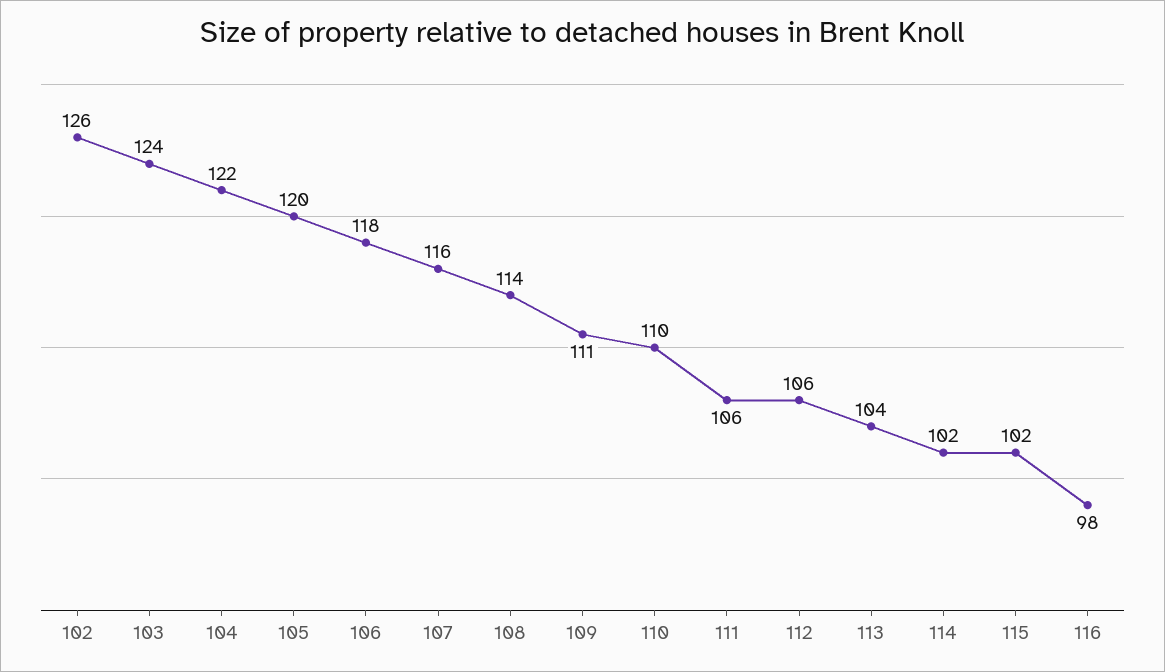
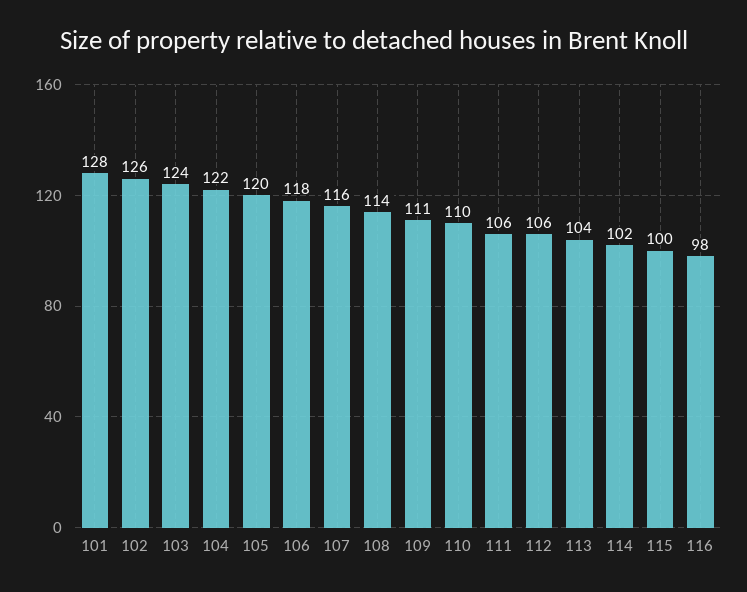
  {
    "102": 126,
    "103": 124,
    "104": 122,
    "105": 120,
    "106": 118,
    "107": 116,
    "108": 114,
    "109": 111,
    "110": 110,
    "111": 106,
    "112": 106,
    "113": 104,
    "114": 102,
-   "115": 102,
+   "115": 100,
-   "116": 98
+   "116": 98,
+   "101": 128
  }

